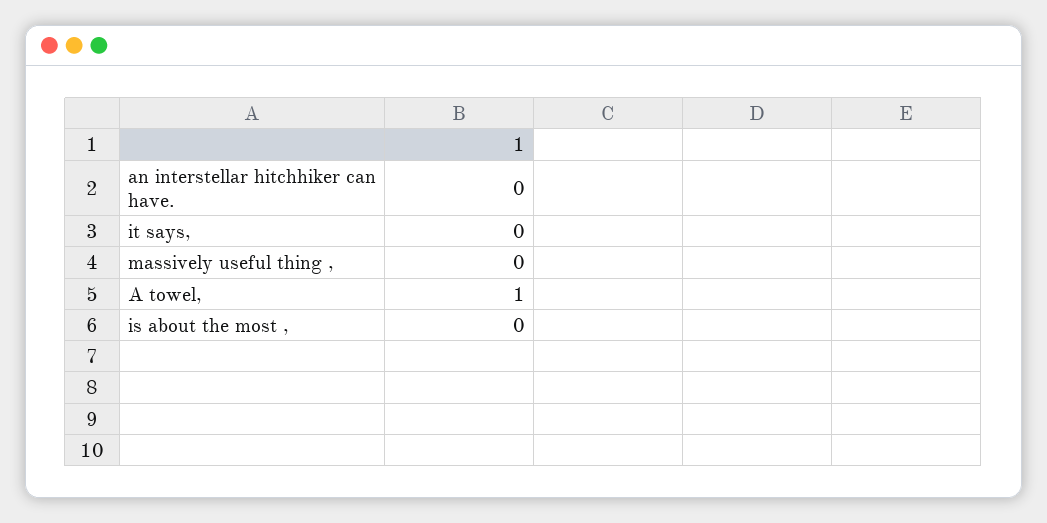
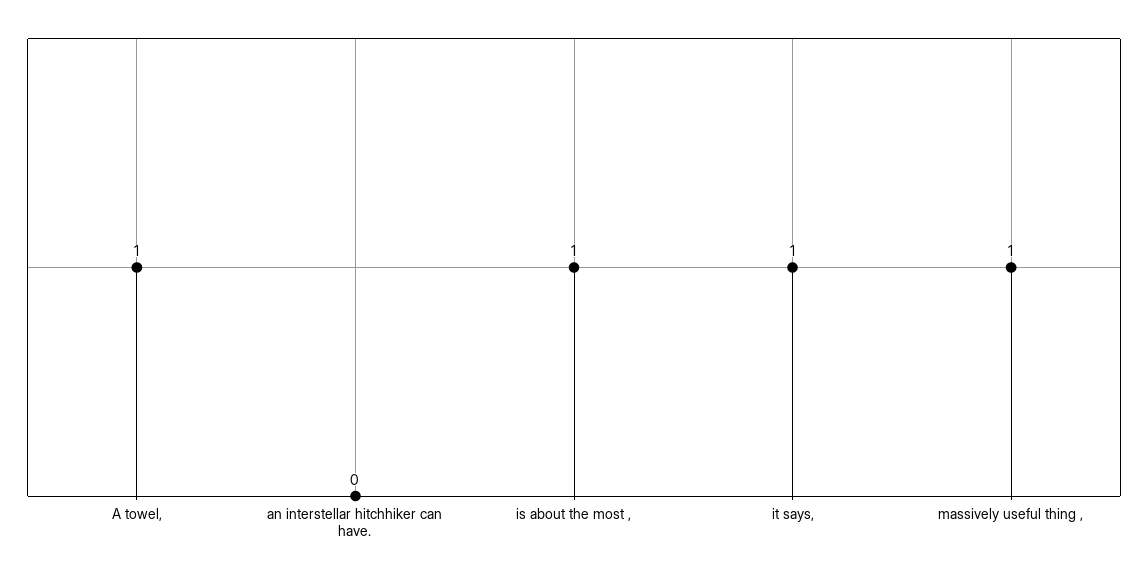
  {
    "an interstellar hitchhiker can have.": 0,
-   "it says,": 0,
+   "it says,": 1,
-   "massively useful thing ,": 0,
+   "massively useful thing ,": 1,
    "A towel,": 1,
-   "is about the most ,": 0
+   "is about the most ,": 1
  }

